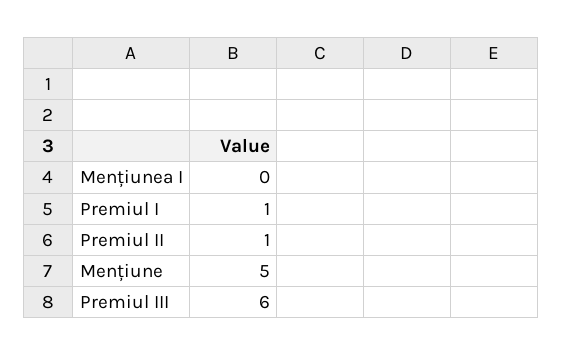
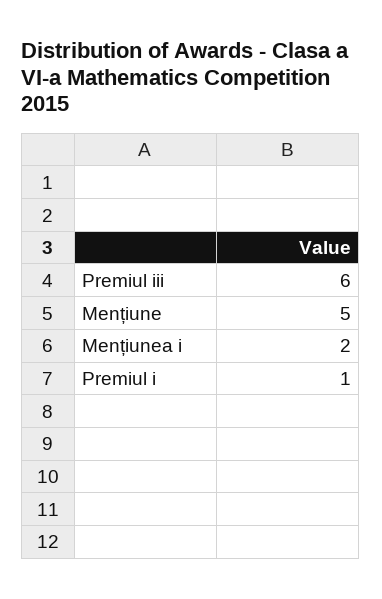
  {
-   "Mențiunea I": 0,
+   "Mențiunea I": 2,
    "Premiul I": 1,
-   "Premiul II": 1,
    "Mențiune": 5,
    "Premiul III": 6
  }

